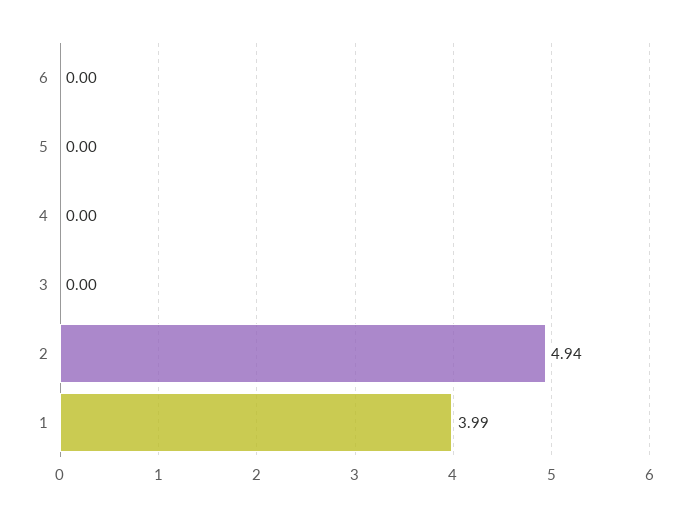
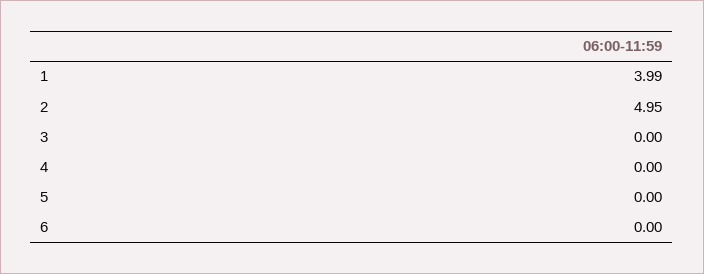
  {
    "6": 0,
    "5": 0,
    "4": 0,
    "3": 0,
-   "2": 4.94,
+   "2": 4.95,
    "1": 3.99
  }

